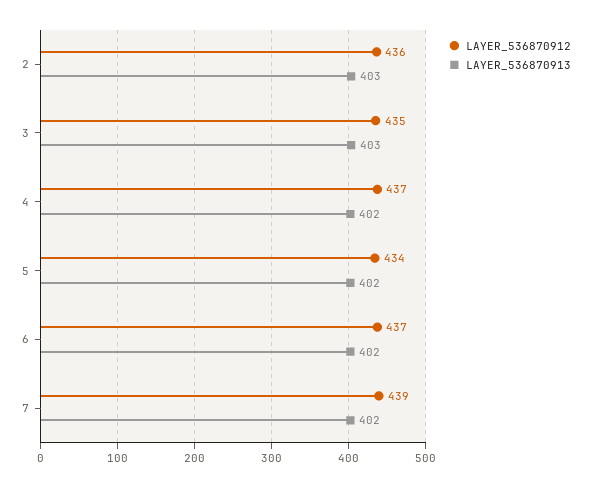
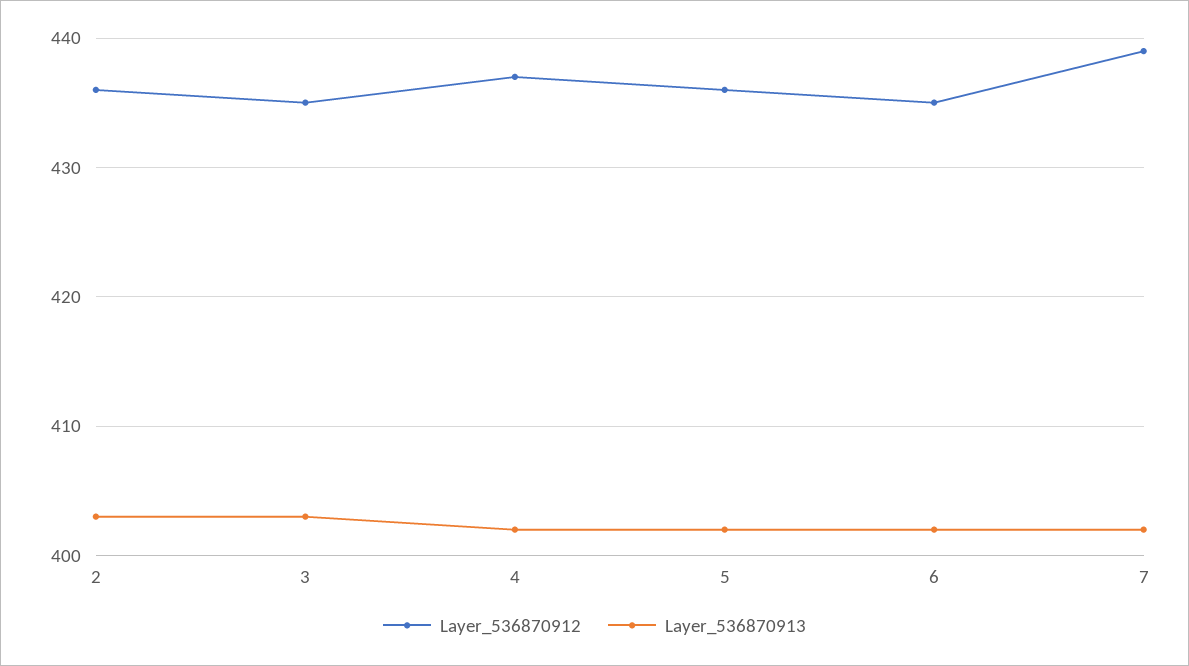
  {
    "LAYER_536870912": {
      "2": 436,
      "3": 435,
      "4": 437,
-     "5": 434,
+     "5": 436,
-     "6": 437,
+     "6": 435,
      "7": 439
    },
    "LAYER_536870913": {
      "2": 403,
      "3": 403,
      "4": 402,
      "5": 402,
      "6": 402,
      "7": 402
    }
  }

